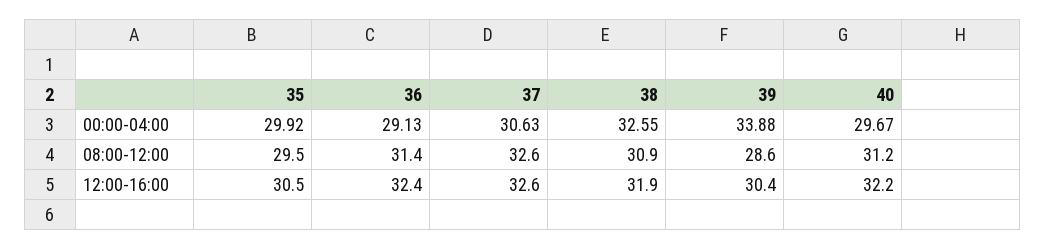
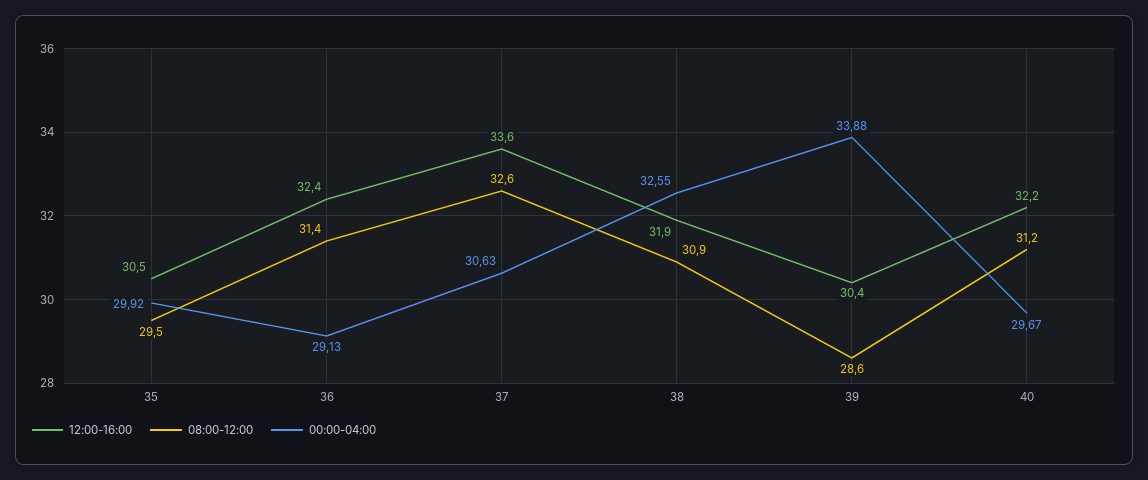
  {
    "00:00-04:00": {
      "35": 29.92,
      "36": 29.13,
      "37": 30.63,
      "38": 32.55,
      "39": 33.88,
      "40": 29.67
    },
    "08:00-12:00": {
      "35": 29.5,
      "36": 31.4,
      "37": 32.6,
      "38": 30.9,
      "39": 28.6,
      "40": 31.2
    },
    "12:00-16:00": {
      "35": 30.5,
      "36": 32.4,
-     "37": 32.6,
+     "37": 33.6,
      "38": 31.9,
      "39": 30.4,
      "40": 32.2
    }
  }

